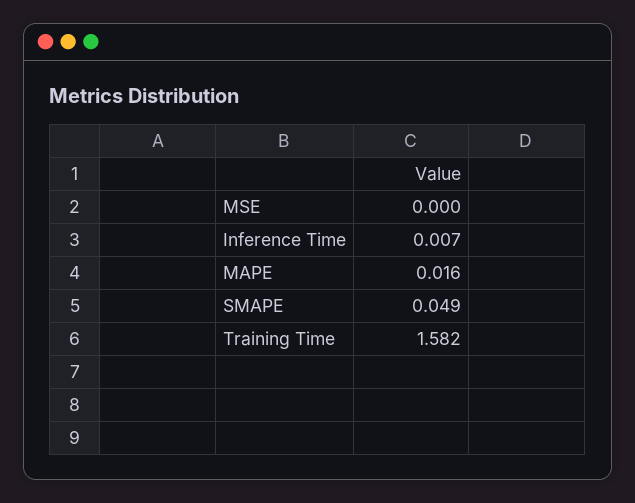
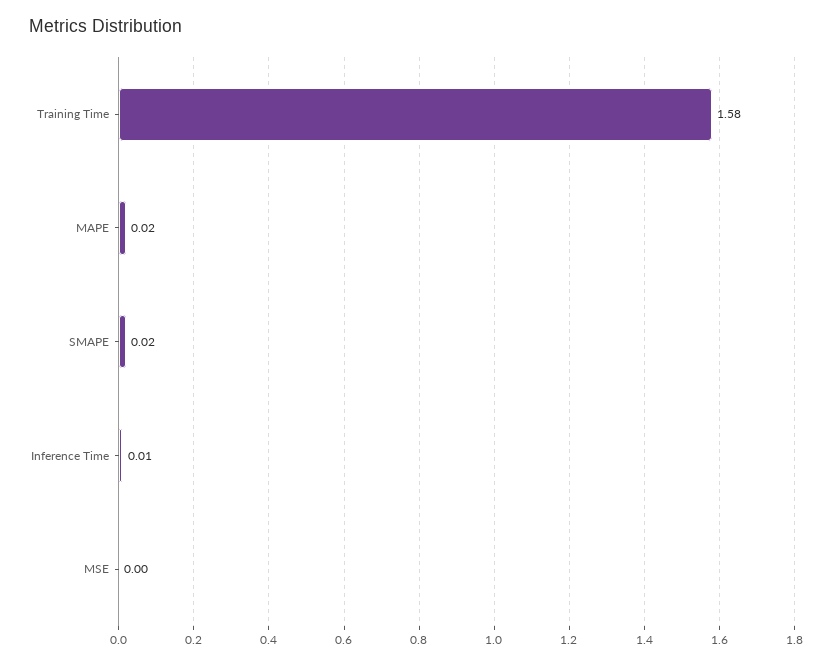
  {
    "MSE": 0,
    "Inference Time": 0.007,
    "MAPE": 0.016,
-   "SMAPE": 0.049,
+   "SMAPE": 0.02,
    "Training Time": 1.582
  }

